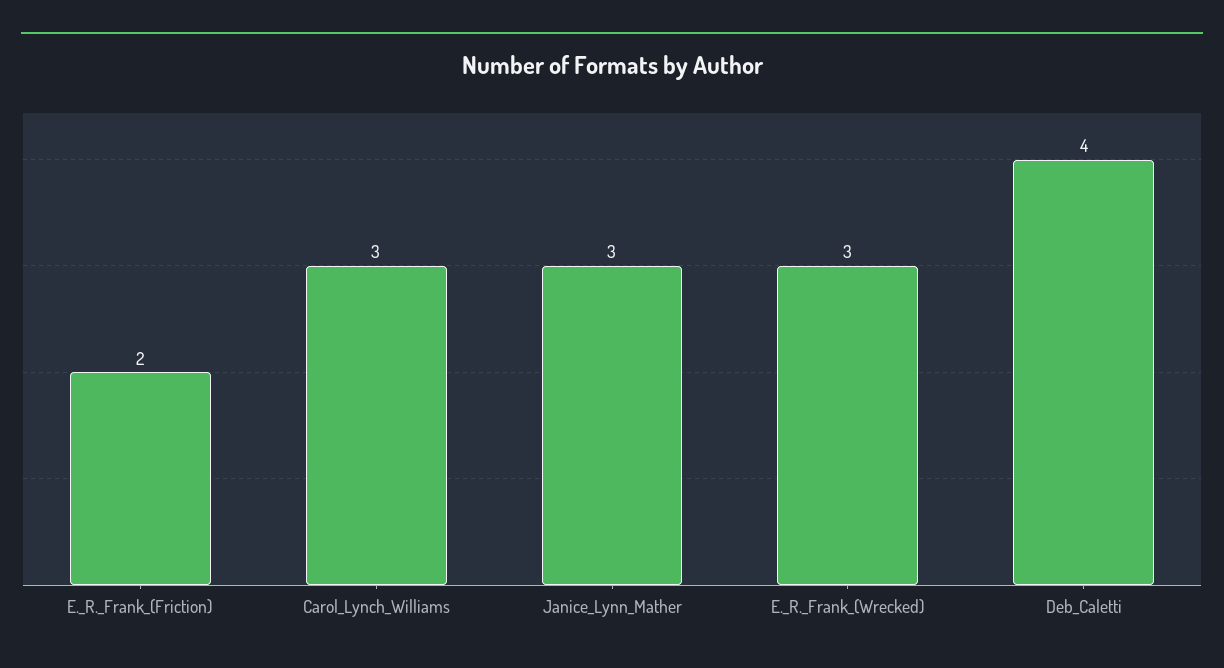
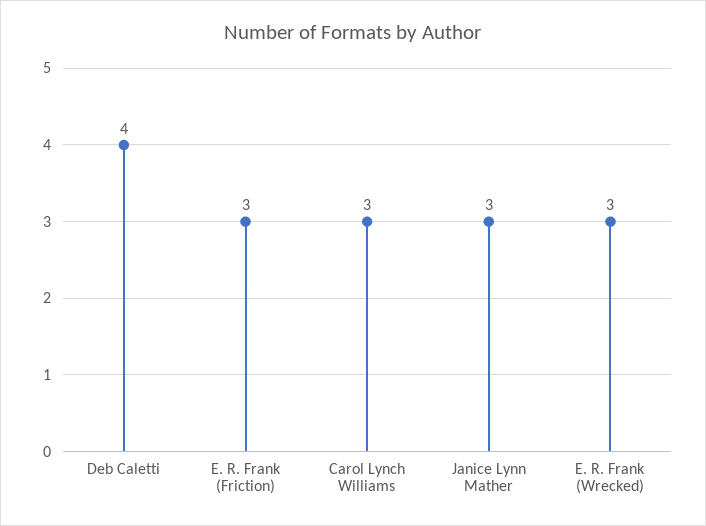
  {
-   "E._R._Frank_(Friction)": 2,
+   "E._R._Frank_(Friction)": 3,
    "Carol_Lynch_Williams": 3,
    "Janice_Lynn_Mather": 3,
    "E._R._Frank_(Wrecked)": 3,
    "Deb_Caletti": 4
  }

